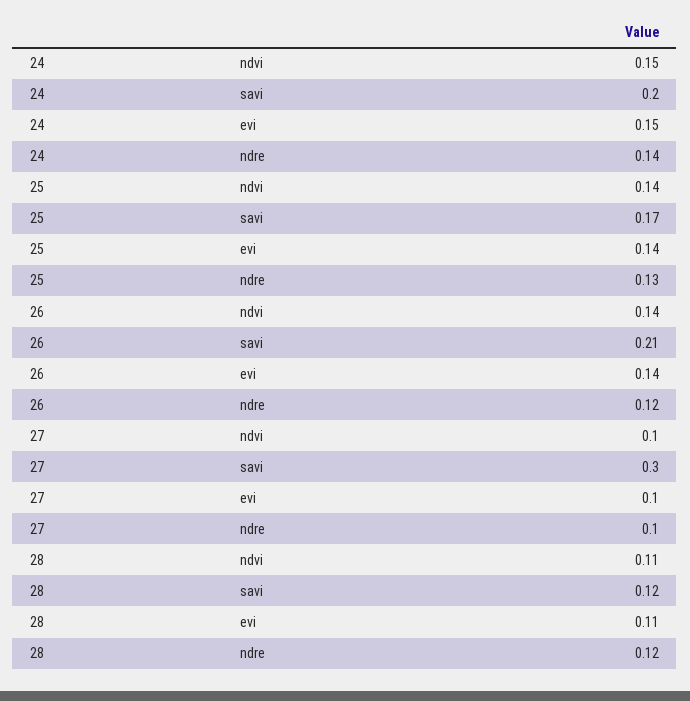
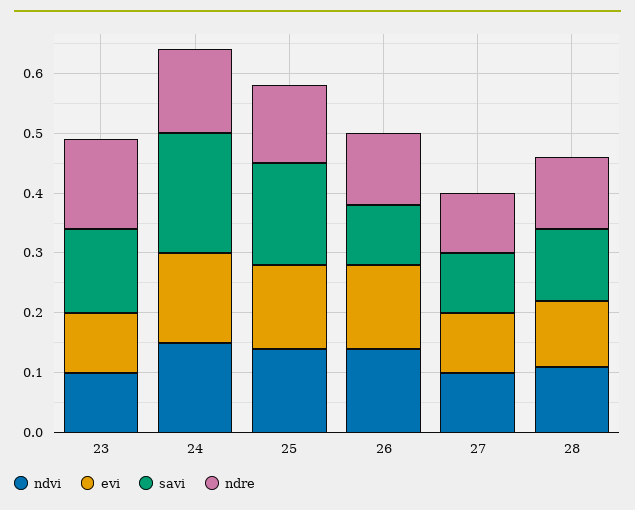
  {
    "ndvi": {
      "24": 0.15,
      "25": 0.14,
      "26": 0.14,
      "27": 0.1,
-     "28": 0.11
+     "28": 0.11,
+     "23": 0.1
    },
    "savi": {
      "24": 0.2,
      "25": 0.17,
-     "26": 0.21,
+     "26": 0.1,
-     "27": 0.3,
+     "27": 0.1,
-     "28": 0.12
+     "28": 0.12,
+     "23": 0.15
    },
    "evi": {
      "24": 0.15,
      "25": 0.14,
      "26": 0.14,
      "27": 0.1,
-     "28": 0.11
+     "28": 0.11,
+     "23": 0.1
    },
    "ndre": {
      "24": 0.14,
      "25": 0.13,
      "26": 0.12,
      "27": 0.1,
-     "28": 0.12
+     "28": 0.12,
+     "23": 0.15
    }
  }

